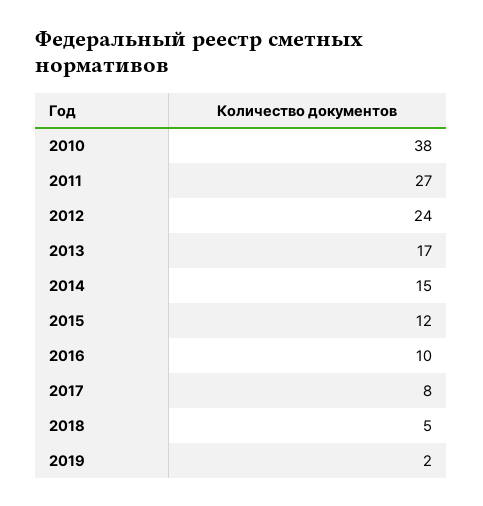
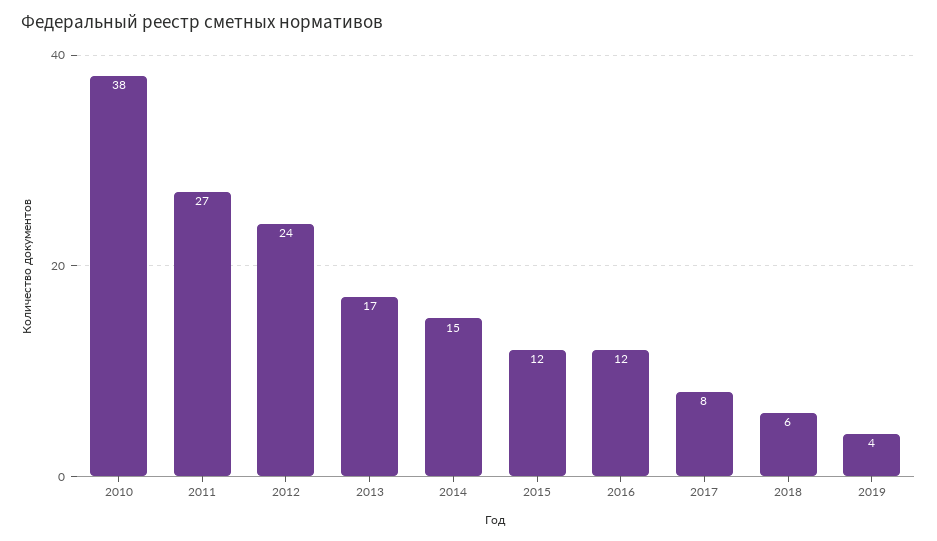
  {
    "2010": 38,
    "2011": 27,
    "2012": 24,
    "2013": 17,
    "2014": 15,
    "2015": 12,
-   "2016": 10,
+   "2016": 12,
    "2017": 8,
-   "2018": 5,
+   "2018": 6,
-   "2019": 2
+   "2019": 4
  }

